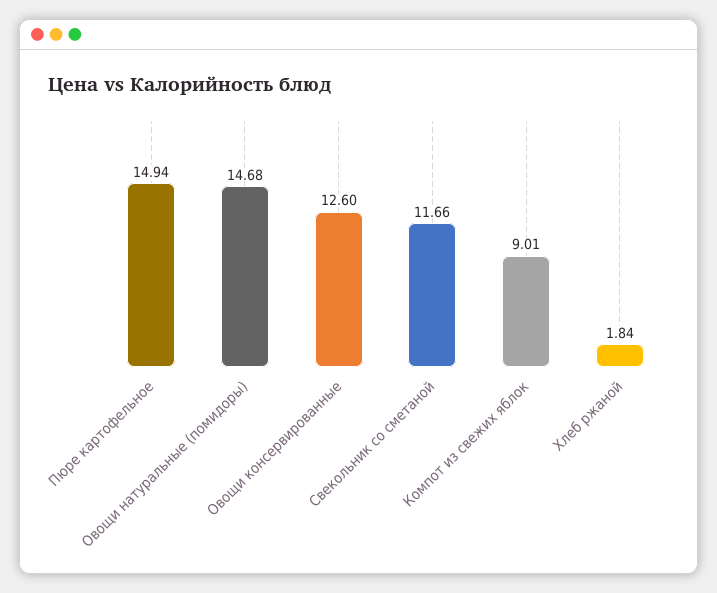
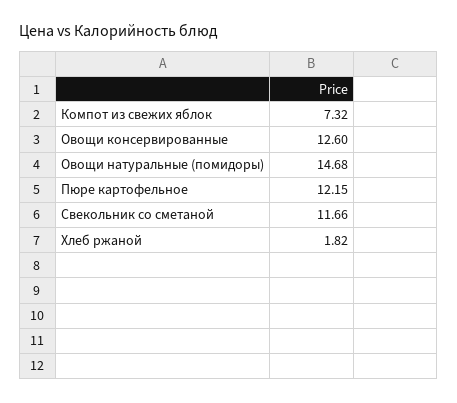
  {
-   "Пюре картофельное": 14.94,
+   "Пюре картофельное": 12.15,
    "Овощи натуральные (помидоры)": 14.68,
    "Овощи консервированные": 12.6,
    "Свекольник со сметаной": 11.66,
-   "Компот из свежих яблок": 9.01,
+   "Компот из свежих яблок": 7.32,
-   "Хлеб ржаной": 1.84
+   "Хлеб ржаной": 1.82
  }

